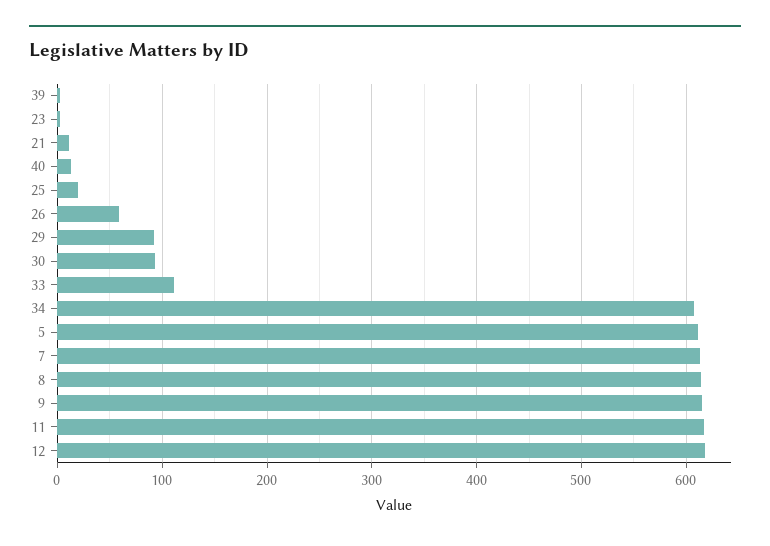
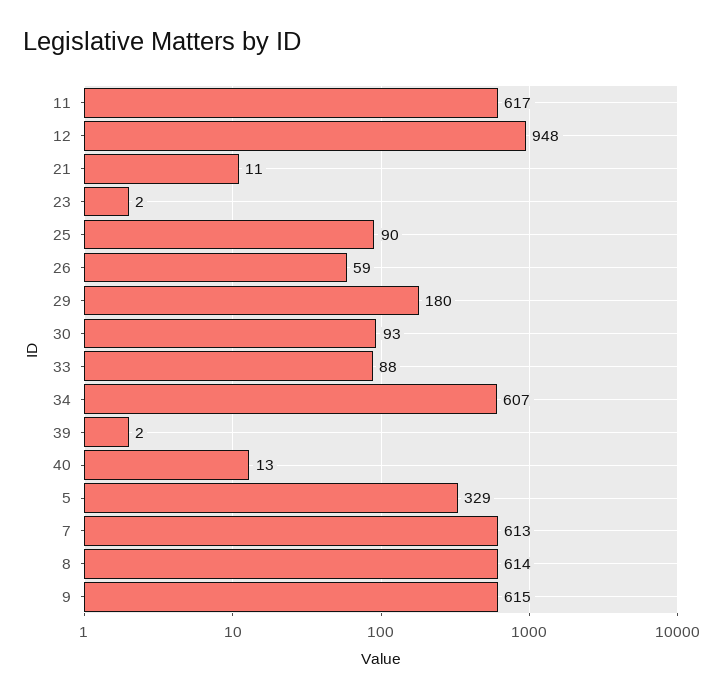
  {
    "39": 2,
    "23": 2,
    "21": 11,
    "40": 13,
-   "25": 20,
+   "25": 90,
    "26": 59,
-   "29": 90,
+   "29": 180,
    "30": 93,
-   "33": 110,
+   "33": 88,
    "34": 607,
-   "5": 610,
+   "5": 329,
    "7": 613,
    "8": 614,
    "9": 615,
    "11": 617,
-   "12": 620
+   "12": 948
  }

